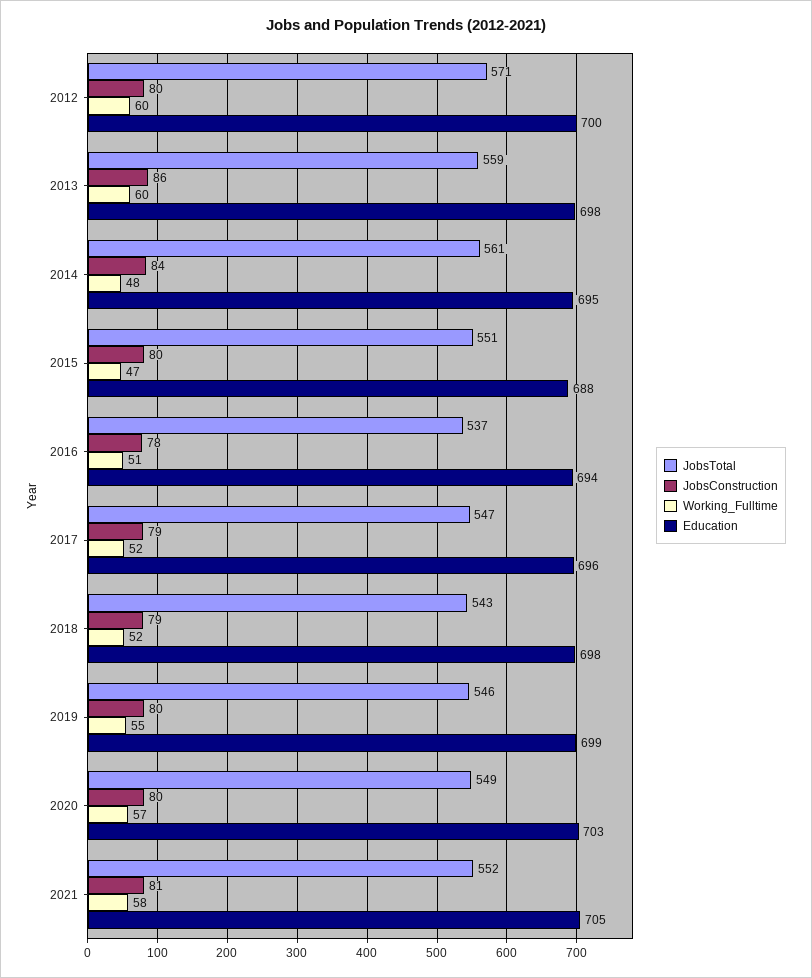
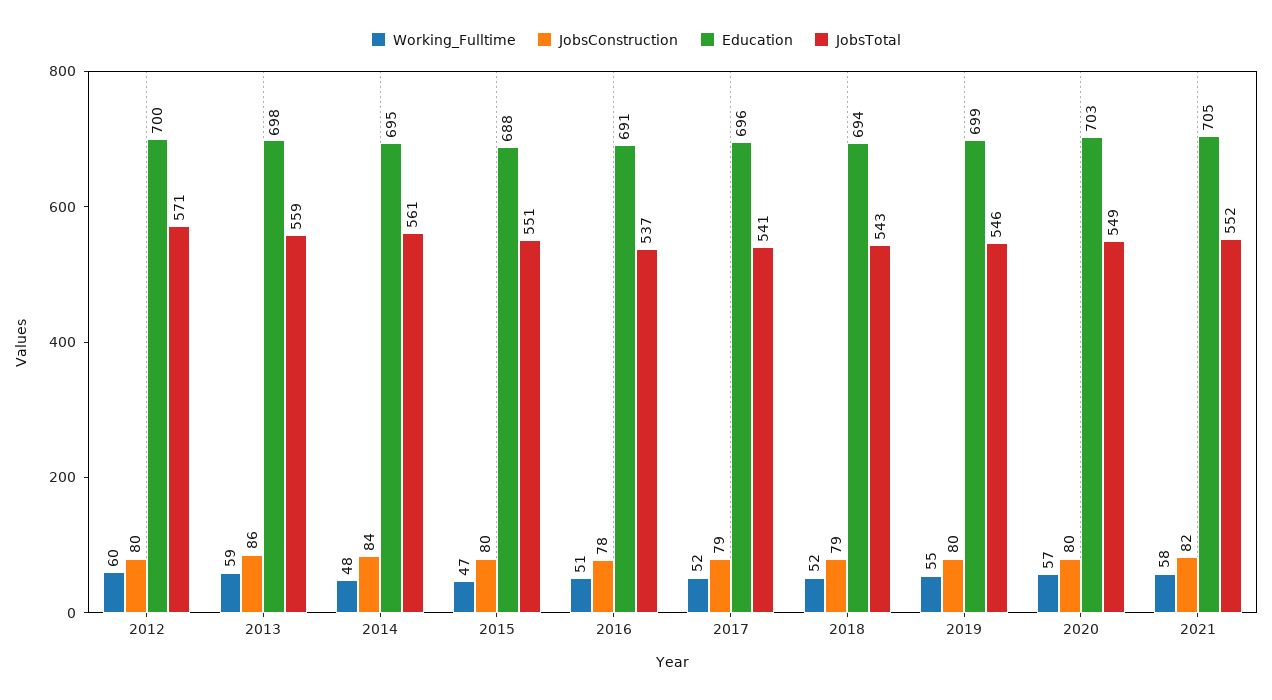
  {
    "JobsTotal": {
      "2012": 571,
      "2013": 559,
      "2014": 561,
      "2015": 551,
      "2016": 537,
-     "2017": 547,
+     "2017": 541,
      "2018": 543,
      "2019": 546,
      "2020": 549,
      "2021": 552
    },
    "JobsConstruction": {
      "2012": 80,
      "2013": 86,
      "2014": 84,
      "2015": 80,
      "2016": 78,
      "2017": 79,
      "2018": 79,
      "2019": 80,
      "2020": 80,
-     "2021": 81
+     "2021": 82
    },
    "Working_Fulltime": {
      "2012": 60,
-     "2013": 60,
+     "2013": 59,
      "2014": 48,
      "2015": 47,
      "2016": 51,
      "2017": 52,
      "2018": 52,
      "2019": 55,
      "2020": 57,
      "2021": 58
    },
    "Education": {
      "2012": 700,
      "2013": 698,
      "2014": 695,
      "2015": 688,
-     "2016": 694,
+     "2016": 691,
      "2017": 696,
-     "2018": 698,
+     "2018": 694,
      "2019": 699,
      "2020": 703,
      "2021": 705
    }
  }

